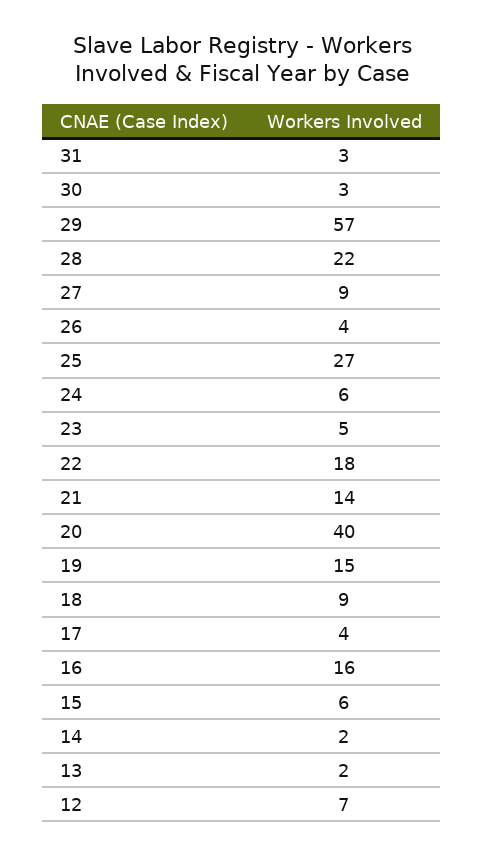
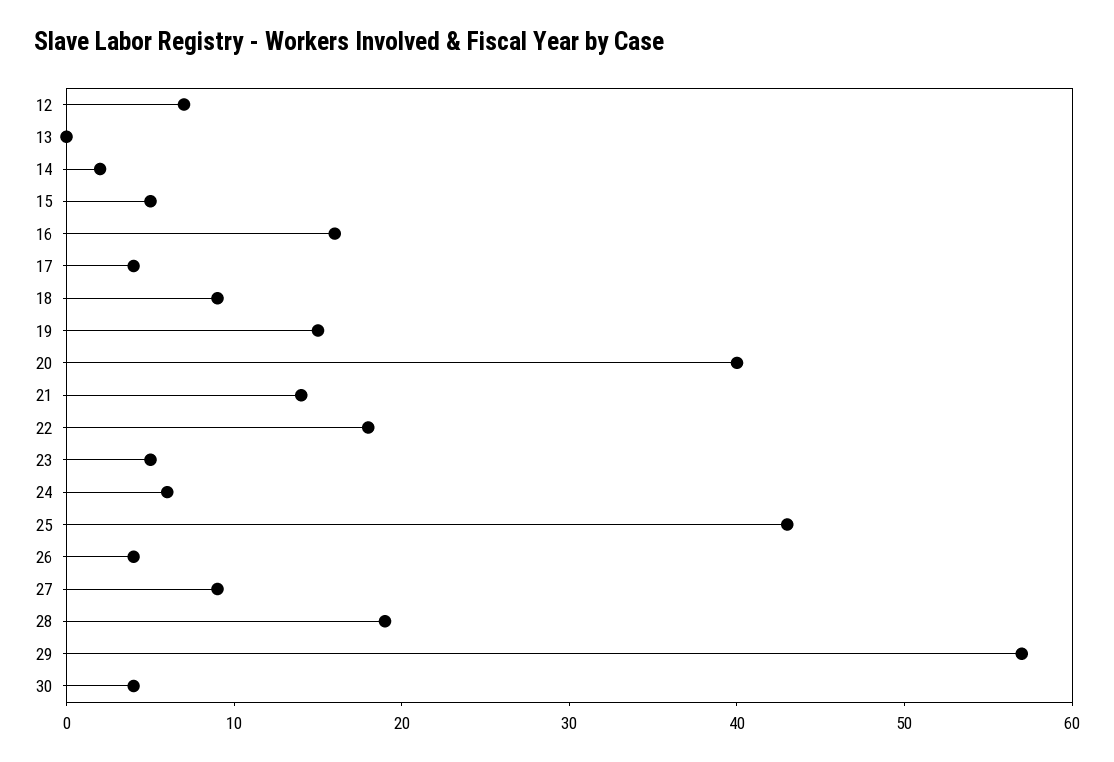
  {
-   "31": 3,
-   "30": 3,
+   "30": 4,
    "29": 57,
-   "28": 22,
+   "28": 19,
    "27": 9,
    "26": 4,
-   "25": 27,
+   "25": 43,
    "24": 6,
    "23": 5,
    "22": 18,
    "21": 14,
    "20": 40,
    "19": 15,
    "18": 9,
    "17": 4,
    "16": 16,
-   "15": 6,
+   "15": 5,
    "14": 2,
-   "13": 2,
+   "13": 0,
    "12": 7
  }

